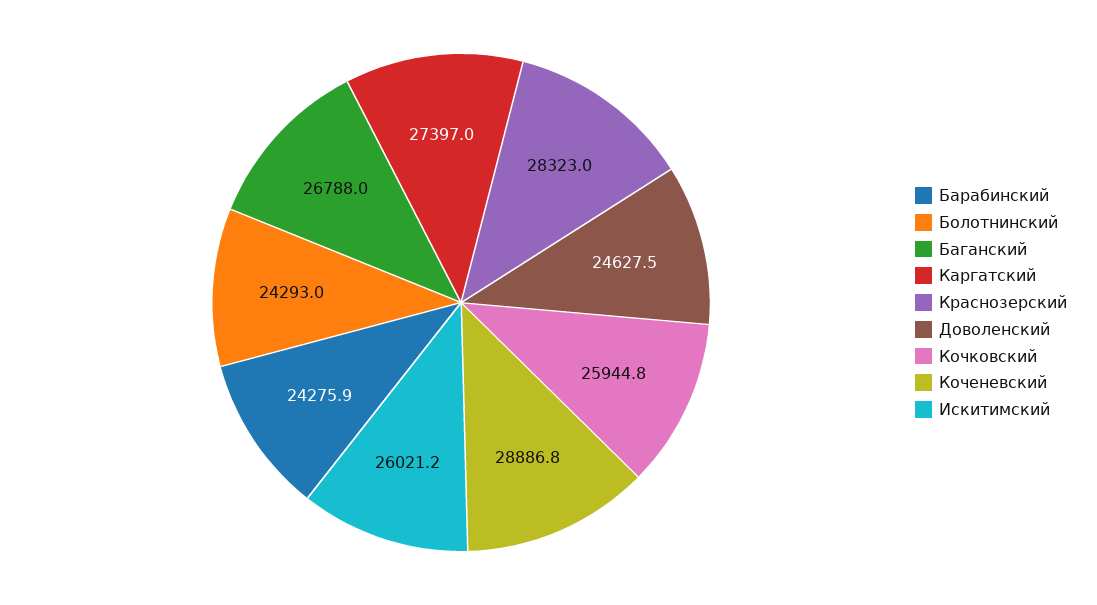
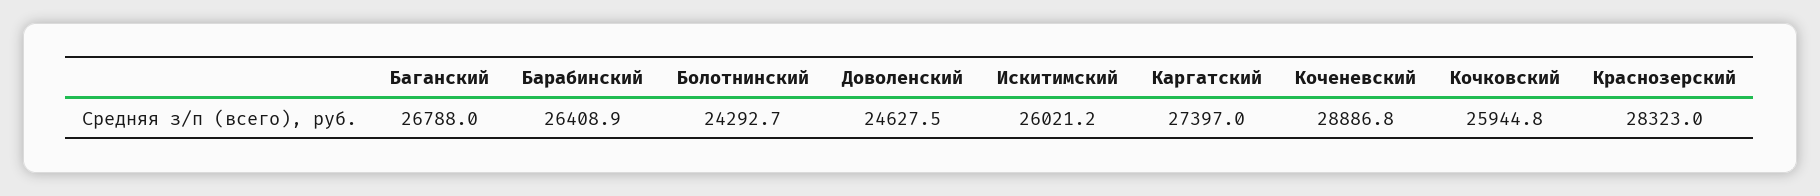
  {
-   "Барабинский": 24275.9,
+   "Барабинский": 26408.9,
-   "Болотнинский": 24293,
+   "Болотнинский": 24292.7,
    "Баганский": 26788,
    "Каргатский": 27397,
    "Краснозерский": 28323,
    "Доволенский": 24627.5,
    "Кочковский": 25944.8,
    "Коченевский": 28886.8,
    "Искитимский": 26021.2
  }

